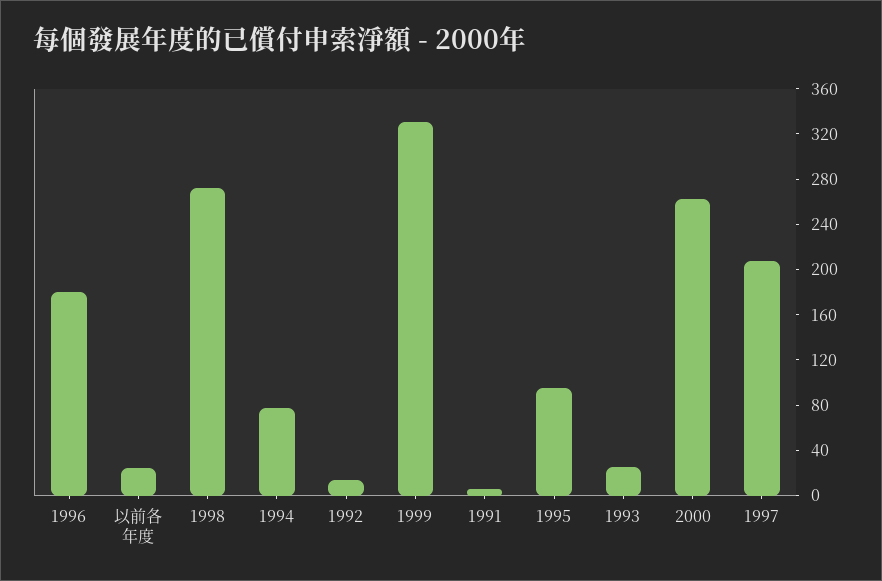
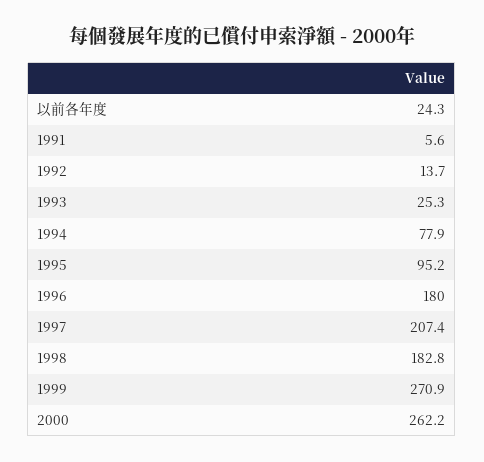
  {
    "1996": 180,
    "以前各年度": 24.3,
-   "1998": 270,
+   "1998": 182.8,
    "1994": 77.9,
    "1992": 13.7,
-   "1999": 330,
+   "1999": 270.9,
    "1991": 5.6,
    "1995": 95.2,
    "1993": 25.3,
    "2000": 262.2,
    "1997": 207.4
  }

